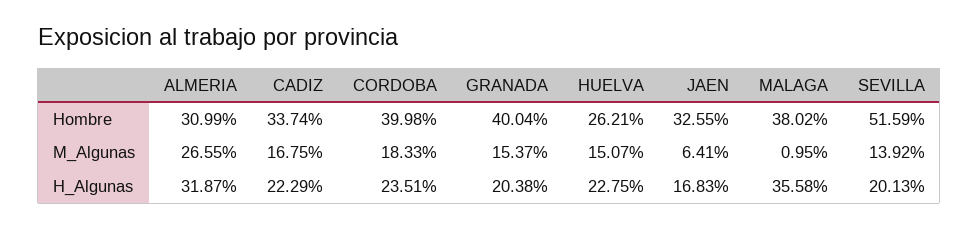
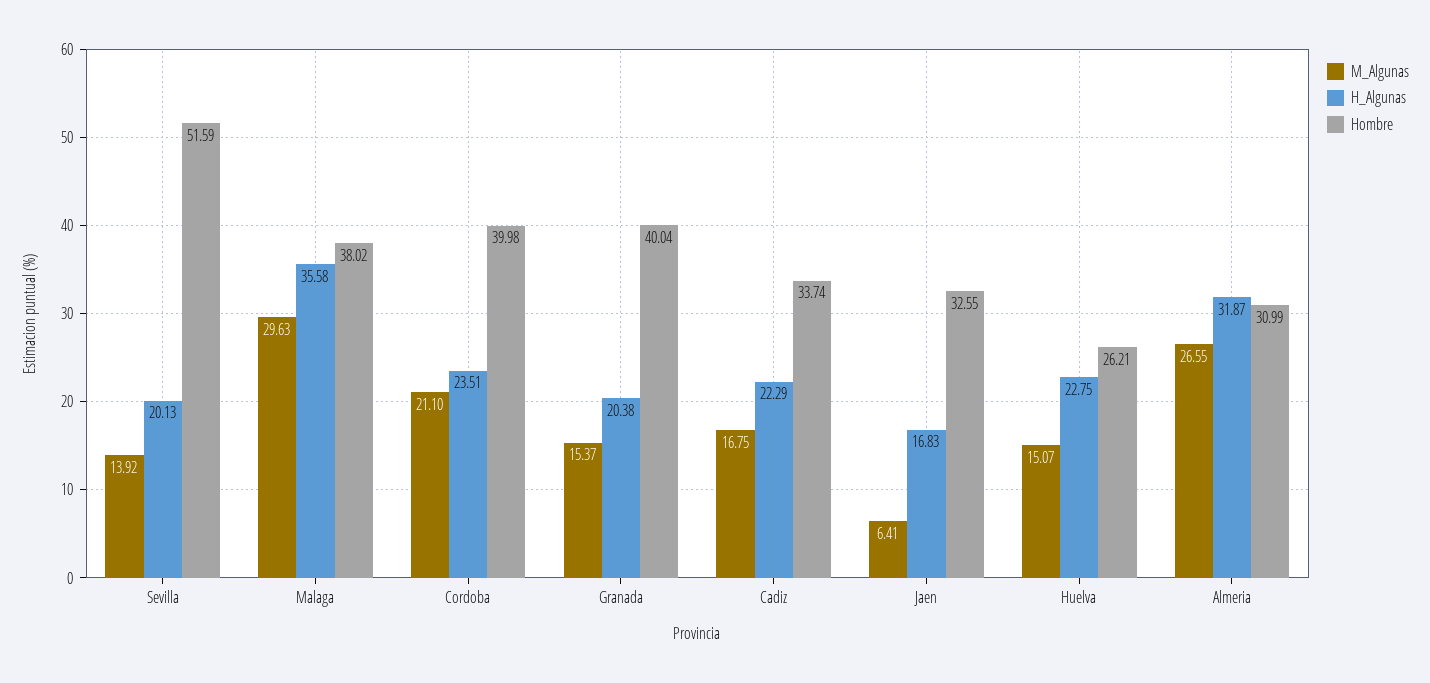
  {
    "Hombre": {
      "ALMERIA": 30.99,
      "CADIZ": 33.74,
      "CORDOBA": 39.98,
      "GRANADA": 40.04,
      "HUELVA": 26.21,
      "JAEN": 32.55,
      "MALAGA": 38.02,
      "SEVILLA": 51.59
    },
    "M_Algunas": {
      "ALMERIA": 26.55,
      "CADIZ": 16.75,
-     "CORDOBA": 18.33,
+     "CORDOBA": 21.1,
      "GRANADA": 15.37,
      "HUELVA": 15.07,
      "JAEN": 6.41,
-     "MALAGA": 0.95,
+     "MALAGA": 29.63,
      "SEVILLA": 13.92
    },
    "H_Algunas": {
      "ALMERIA": 31.87,
      "CADIZ": 22.29,
      "CORDOBA": 23.51,
      "GRANADA": 20.38,
      "HUELVA": 22.75,
      "JAEN": 16.83,
      "MALAGA": 35.58,
      "SEVILLA": 20.13
    }
  }

